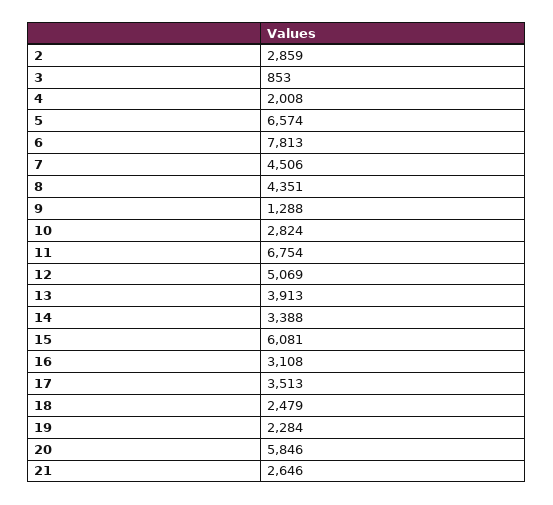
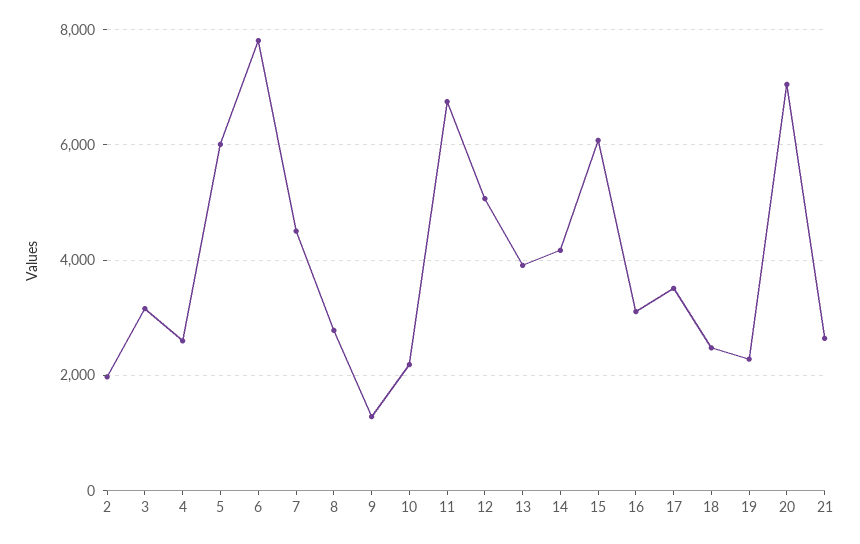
  {
-   "2": 2859,
+   "2": 2000,
-   "3": 853,
+   "3": 3200,
-   "4": 2008,
+   "4": 2600,
-   "5": 6574,
+   "5": 6000,
    "6": 7813,
    "7": 4506,
-   "8": 4351,
+   "8": 2800,
    "9": 1288,
-   "10": 2824,
+   "10": 2200,
    "11": 6754,
    "12": 5069,
    "13": 3913,
-   "14": 3388,
+   "14": 4200,
    "15": 6081,
    "16": 3108,
    "17": 3513,
    "18": 2479,
    "19": 2284,
-   "20": 5846,
+   "20": 7000,
    "21": 2646
  }

